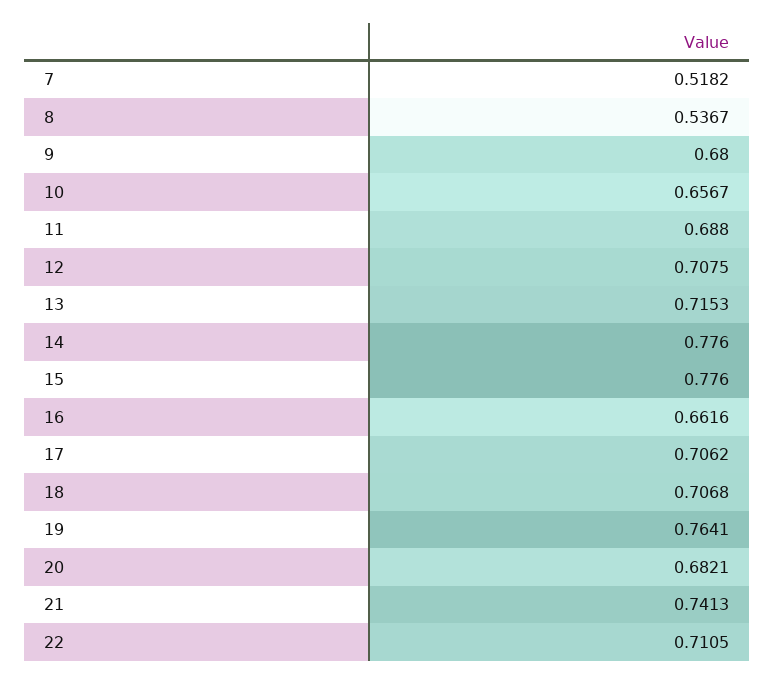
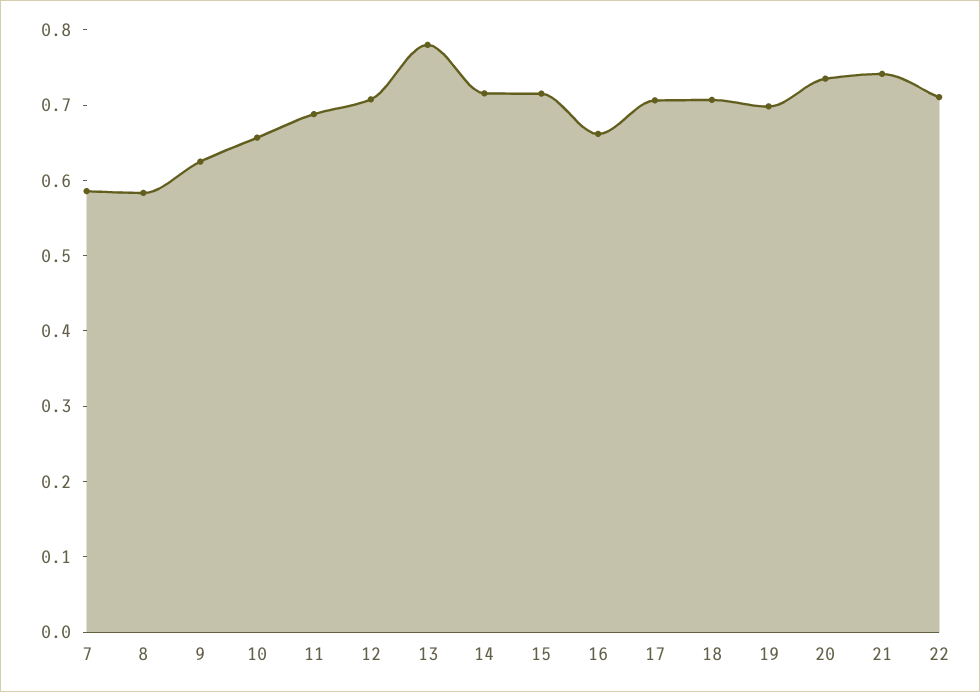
  {
-   "7": 0.5182,
+   "7": 0.58,
-   "8": 0.5367,
+   "8": 0.58,
-   "9": 0.68,
+   "9": 0.62,
    "10": 0.6567,
    "11": 0.688,
    "12": 0.7075,
-   "13": 0.7153,
+   "13": 0.78,
-   "14": 0.776,
+   "14": 0.72,
-   "15": 0.776,
+   "15": 0.72,
    "16": 0.6616,
    "17": 0.7062,
    "18": 0.7068,
-   "19": 0.7641,
+   "19": 0.7,
-   "20": 0.6821,
+   "20": 0.74,
    "21": 0.7413,
    "22": 0.7105
  }

